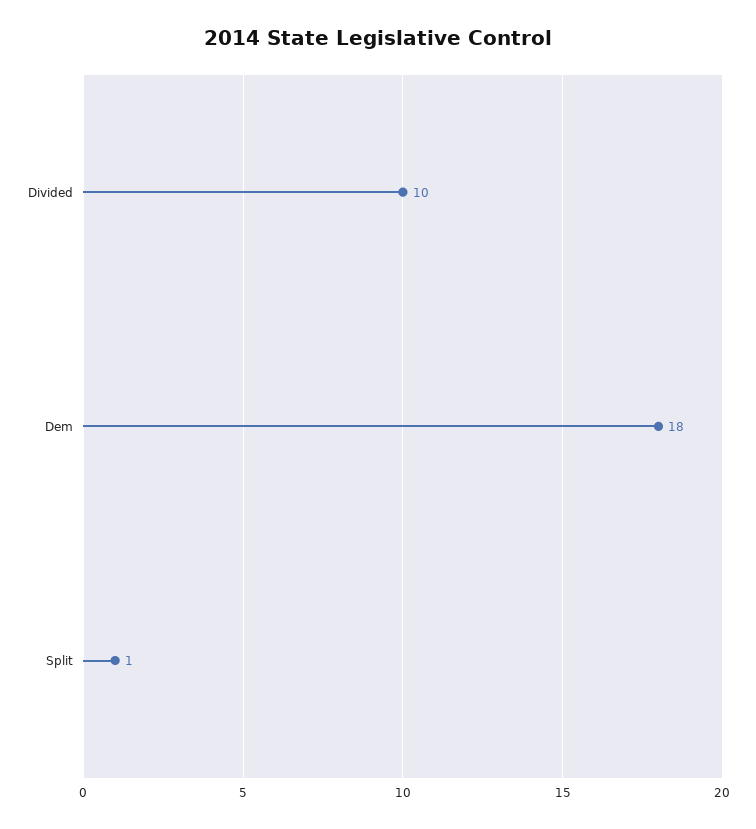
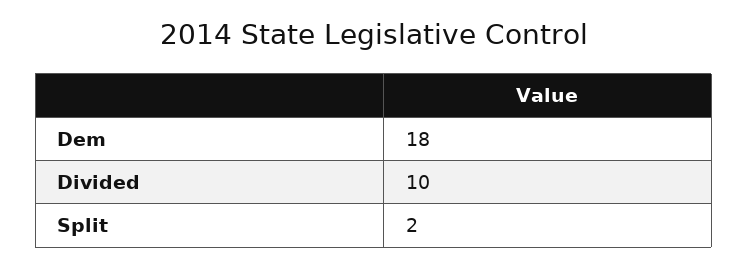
  {
    "Divided": 10,
    "Dem": 18,
-   "Split": 1
+   "Split": 2
  }

